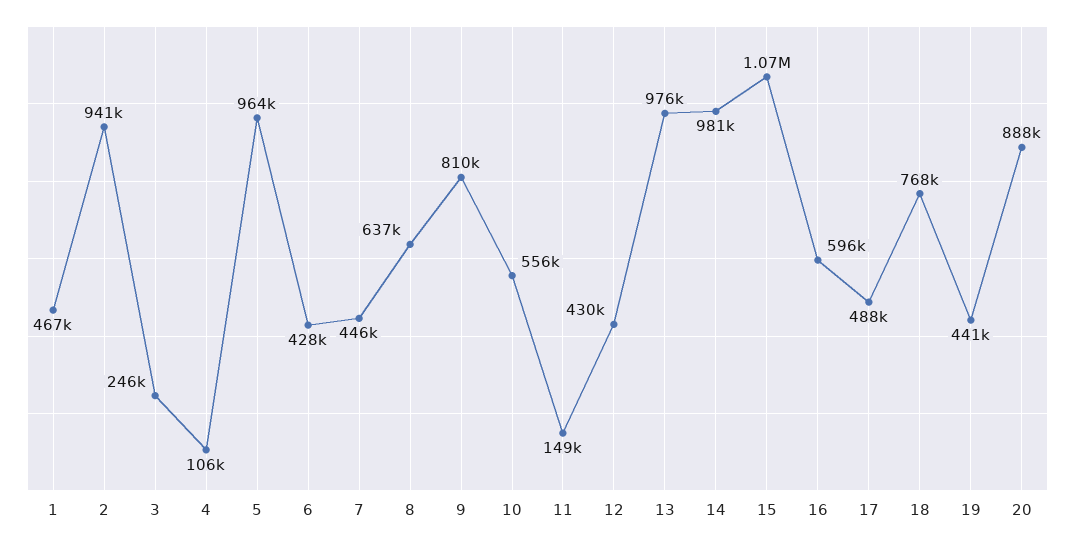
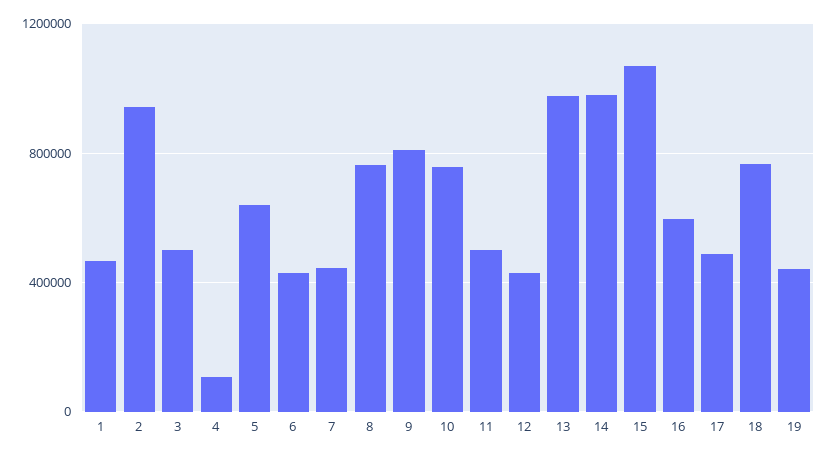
  {
    "1": 467000,
    "2": 941000,
-   "3": 246000,
+   "3": 500000,
    "4": 106000,
-   "5": 964000,
+   "5": 650000,
    "6": 428000,
    "7": 446000,
-   "8": 637000,
+   "8": 750000,
    "9": 810000,
-   "10": 556000,
+   "10": 750000,
-   "11": 149000,
+   "11": 500000,
    "12": 430000,
    "13": 976000,
    "14": 981000,
    "15": 1070000,
    "16": 596000,
    "17": 488000,
    "18": 768000,
-   "19": 441000,
+   "19": 441000
-   "20": 888000
  }

